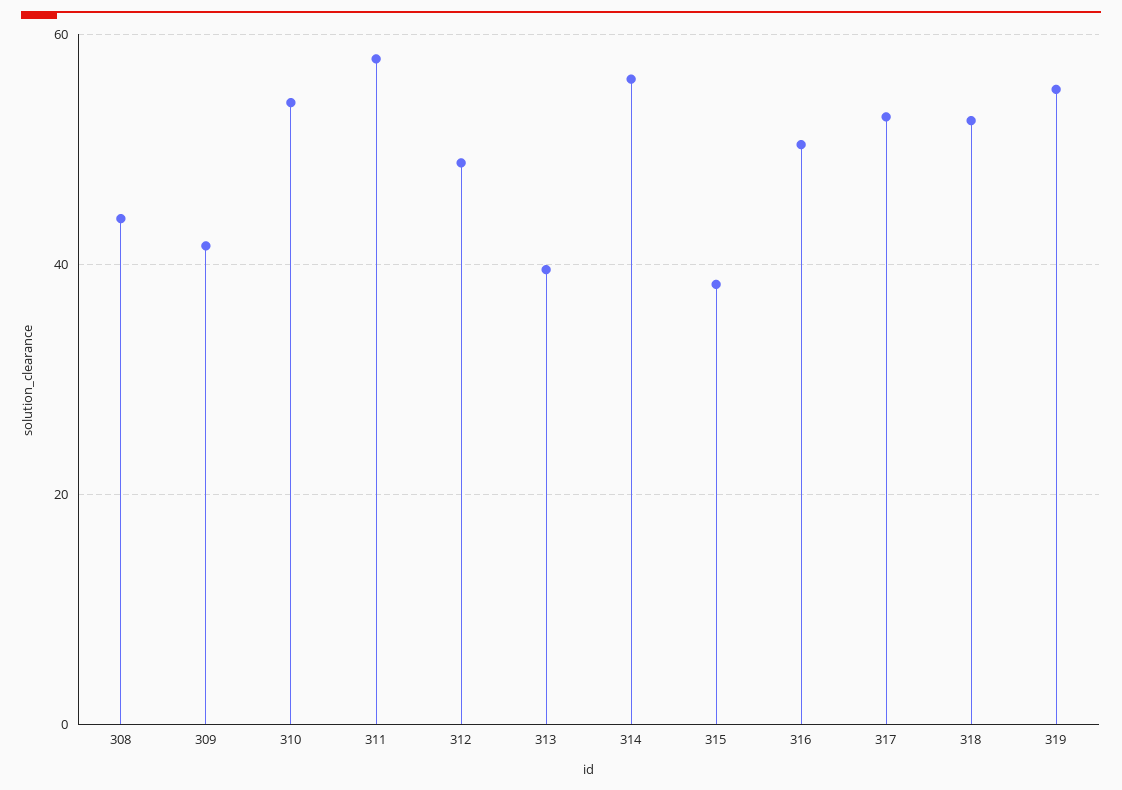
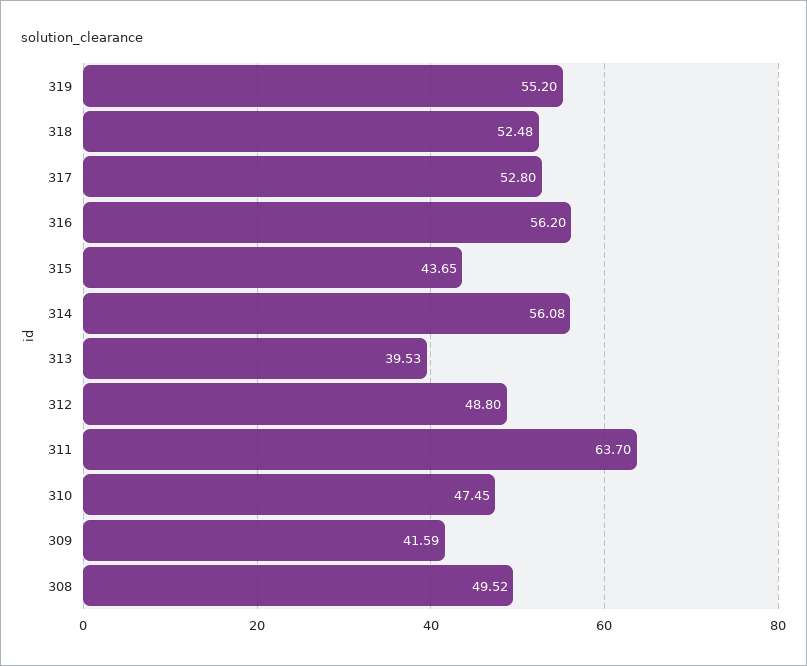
  {
-   "308": 44,
+   "308": 49.52,
    "309": 41.59,
-   "310": 54,
+   "310": 47.45,
-   "311": 58,
+   "311": 63.7,
    "312": 48.8,
    "313": 39.53,
    "314": 56.08,
-   "315": 38,
+   "315": 43.65,
-   "316": 50,
+   "316": 56.2,
    "317": 52.8,
    "318": 52.48,
    "319": 55.2
  }

